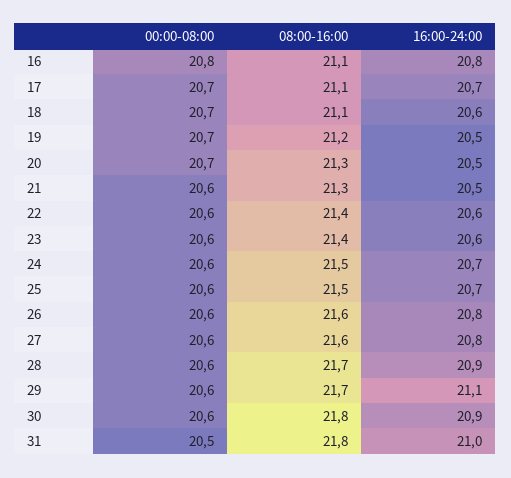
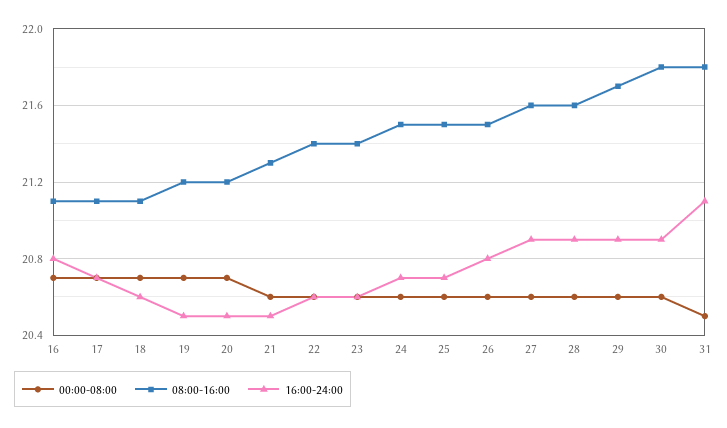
  {
    "00:00-08:00": {
-     "16": 20.8,
+     "16": 20.7,
      "17": 20.7,
      "18": 20.7,
      "19": 20.7,
      "20": 20.7,
      "21": 20.6,
      "22": 20.6,
      "23": 20.6,
      "24": 20.6,
      "25": 20.6,
      "26": 20.6,
      "27": 20.6,
      "28": 20.6,
      "29": 20.6,
      "30": 20.6,
      "31": 20.5
    },
    "08:00-16:00": {
      "16": 21.1,
      "17": 21.1,
      "18": 21.1,
      "19": 21.2,
-     "20": 21.3,
+     "20": 21.2,
      "21": 21.3,
      "22": 21.4,
      "23": 21.4,
      "24": 21.5,
      "25": 21.5,
-     "26": 21.6,
+     "26": 21.5,
      "27": 21.6,
-     "28": 21.7,
+     "28": 21.6,
      "29": 21.7,
      "30": 21.8,
      "31": 21.8
    },
    "16:00-24:00": {
      "16": 20.8,
      "17": 20.7,
      "18": 20.6,
      "19": 20.5,
      "20": 20.5,
      "21": 20.5,
      "22": 20.6,
      "23": 20.6,
      "24": 20.7,
      "25": 20.7,
      "26": 20.8,
-     "27": 20.8,
+     "27": 20.9,
      "28": 20.9,
-     "29": 21.1,
+     "29": 20.9,
      "30": 20.9,
-     "31": 21
+     "31": 21.1
    }
  }

